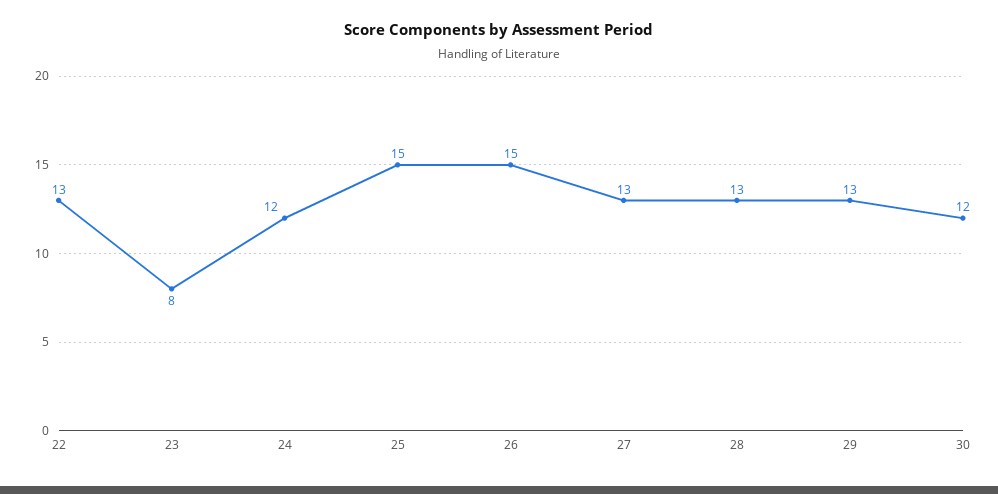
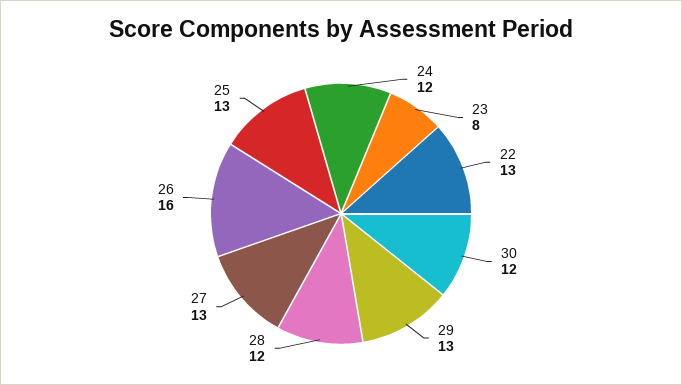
  {
    "22": 13,
    "23": 8,
    "24": 12,
-   "25": 15,
+   "25": 13,
-   "26": 15,
+   "26": 16,
    "27": 13,
-   "28": 13,
+   "28": 12,
    "29": 13,
    "30": 12
  }

